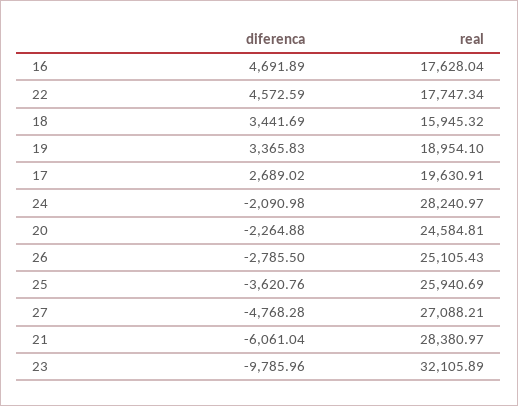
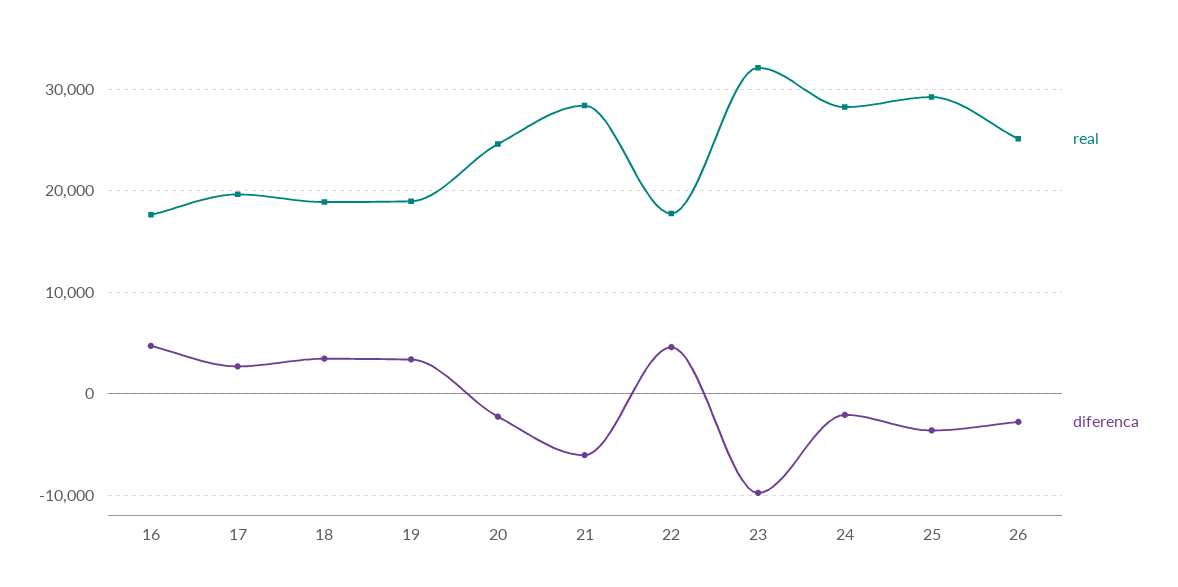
  {
    "diferenca": {
      "16": 4691.89,
      "22": 4572.59,
      "18": 3441.69,
      "19": 3365.83,
      "17": 2689.02,
      "24": -2090.98,
      "20": -2264.88,
      "26": -2785.5,
      "25": -3620.76,
-     "27": -4768.28,
      "21": -6061.04,
      "23": -9785.96
    },
    "real": {
      "16": 17628.04,
      "22": 17747.34,
-     "18": 15945.32,
+     "18": 19000,
      "19": 18954.1,
      "17": 19630.91,
      "24": 28240.97,
      "20": 24584.81,
      "26": 25105.43,
-     "25": 25940.69,
+     "25": 29000,
-     "27": 27088.21,
      "21": 28380.97,
      "23": 32105.89
    }
  }

